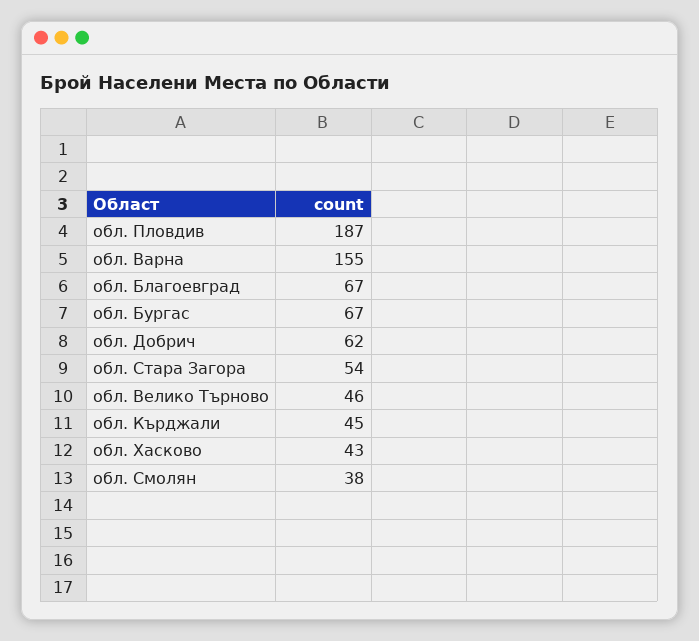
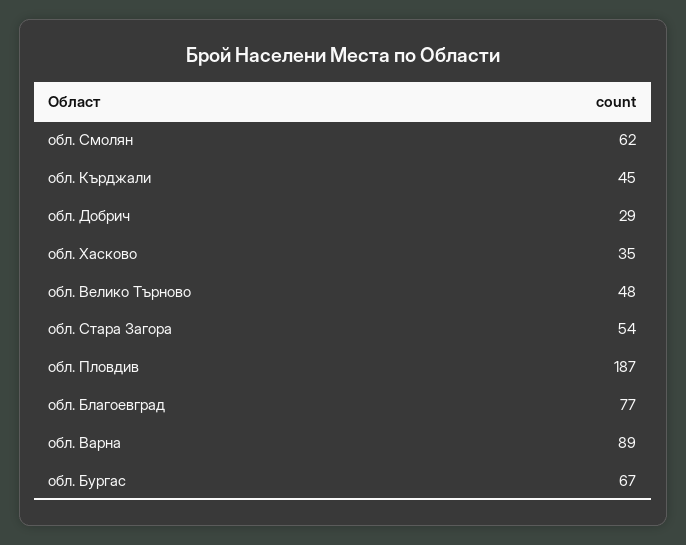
  {
    "обл. Пловдив": 187,
-   "обл. Варна": 155,
+   "обл. Варна": 89,
-   "обл. Благоевград": 67,
+   "обл. Благоевград": 77,
    "обл. Бургас": 67,
-   "обл. Добрич": 62,
+   "обл. Добрич": 29,
    "обл. Стара Загора": 54,
-   "обл. Велико Търново": 46,
+   "обл. Велико Търново": 48,
    "обл. Кърджали": 45,
-   "обл. Хасково": 43,
+   "обл. Хасково": 35,
-   "обл. Смолян": 38
+   "обл. Смолян": 62
  }

